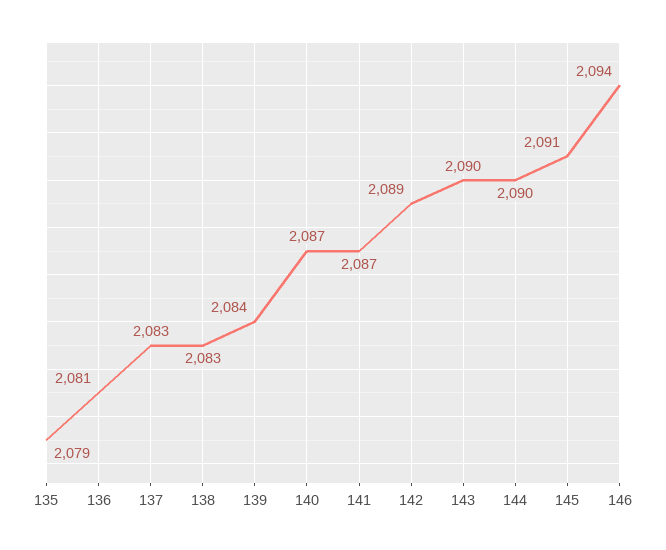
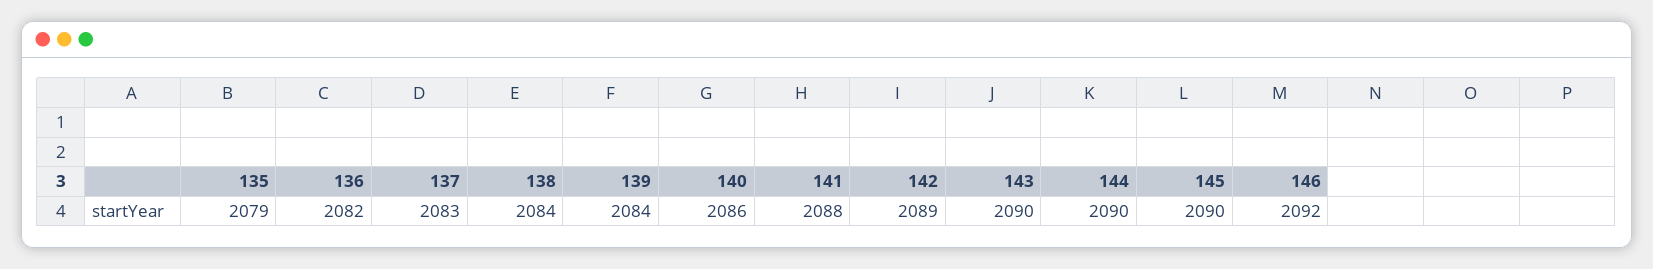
  {
    "135": 2079,
-   "136": 2081,
+   "136": 2082,
    "137": 2083,
-   "138": 2083,
+   "138": 2084,
    "139": 2084,
-   "140": 2087,
+   "140": 2086,
-   "141": 2087,
+   "141": 2088,
    "142": 2089,
    "143": 2090,
    "144": 2090,
-   "145": 2091,
+   "145": 2090,
-   "146": 2094
+   "146": 2092
  }

